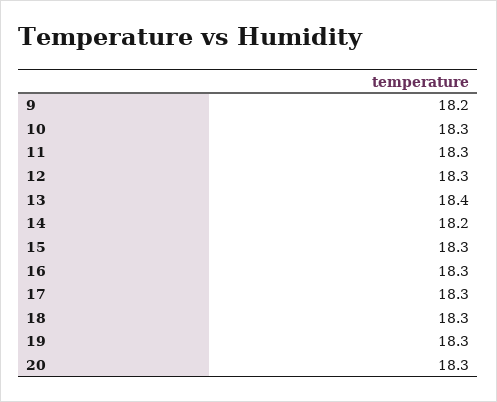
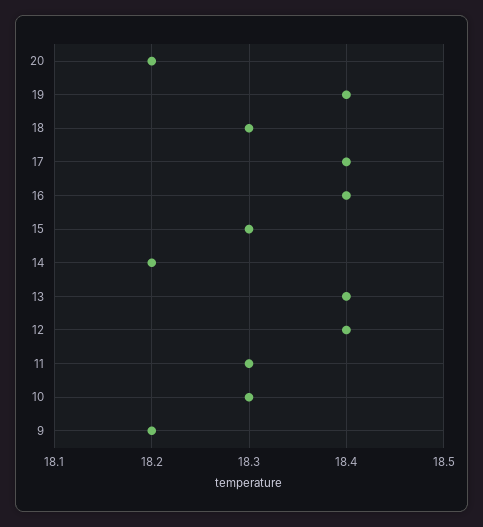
  {
    "9": 18.2,
    "10": 18.3,
    "11": 18.3,
-   "12": 18.3,
+   "12": 18.4,
    "13": 18.4,
    "14": 18.2,
    "15": 18.3,
-   "16": 18.3,
+   "16": 18.4,
-   "17": 18.3,
+   "17": 18.4,
    "18": 18.3,
-   "19": 18.3,
+   "19": 18.4,
-   "20": 18.3
+   "20": 18.2
  }

